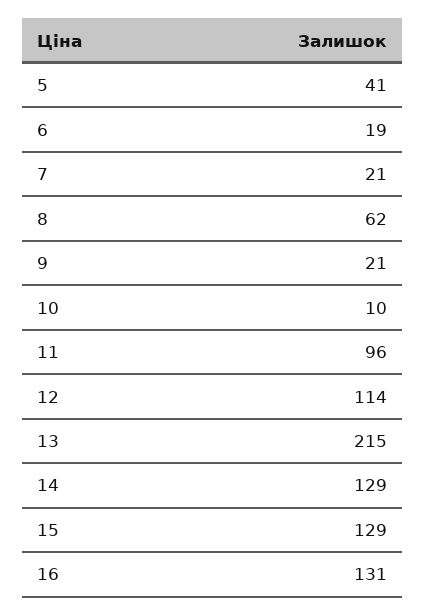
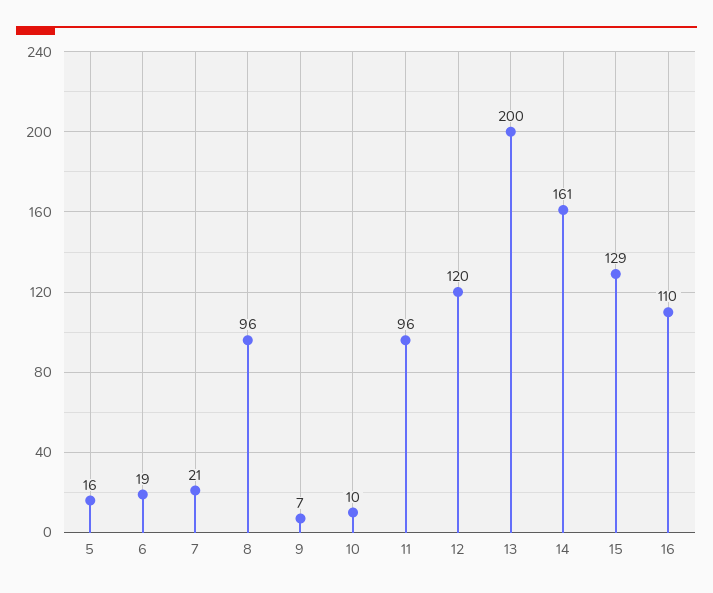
  {
-   "5": 41,
+   "5": 16,
    "6": 19,
    "7": 21,
-   "8": 62,
+   "8": 96,
-   "9": 21,
+   "9": 7,
    "10": 10,
    "11": 96,
-   "12": 114,
+   "12": 120,
-   "13": 215,
+   "13": 200,
-   "14": 129,
+   "14": 161,
    "15": 129,
-   "16": 131
+   "16": 110
  }

